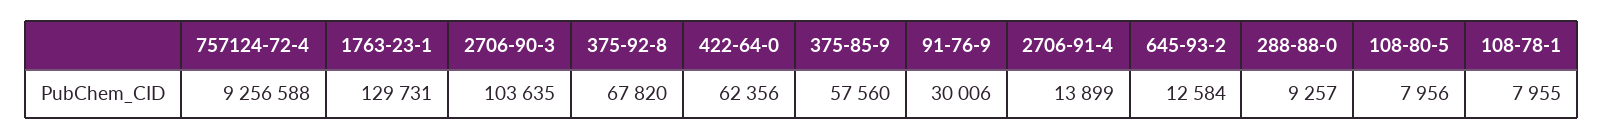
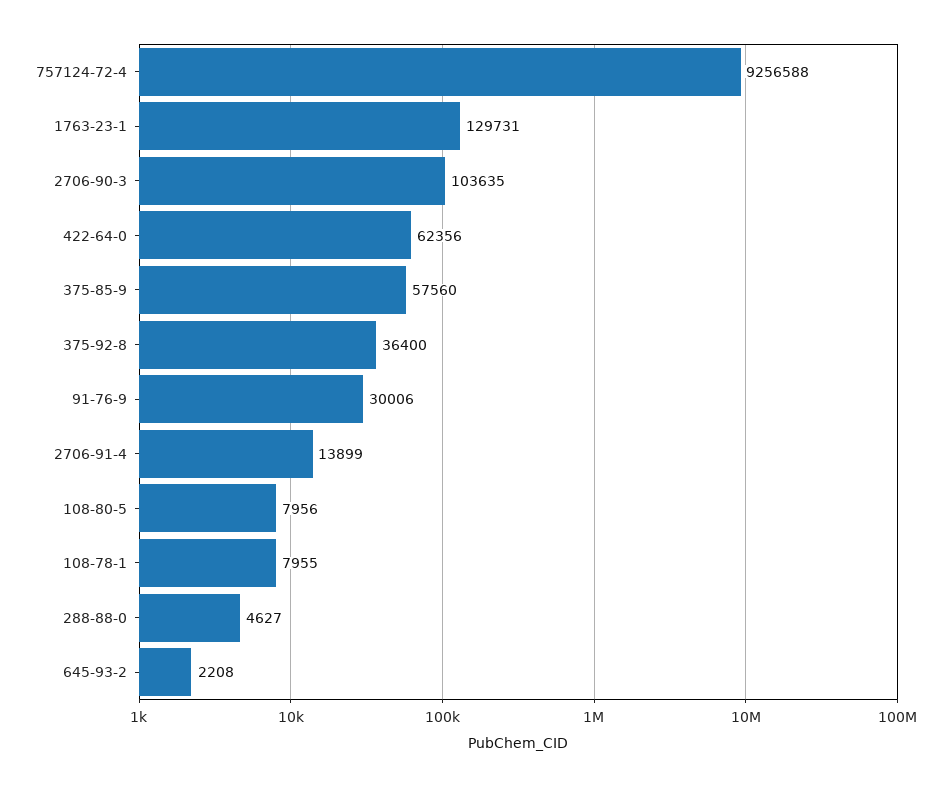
  {
    "757124-72-4": 9256588,
    "1763-23-1": 129731,
    "2706-90-3": 103635,
-   "375-92-8": 67820,
+   "375-92-8": 36400,
    "422-64-0": 62356,
    "375-85-9": 57560,
    "91-76-9": 30006,
    "2706-91-4": 13899,
-   "645-93-2": 12584,
+   "645-93-2": 2208,
-   "288-88-0": 9257,
+   "288-88-0": 4627,
    "108-80-5": 7956,
    "108-78-1": 7955
  }

